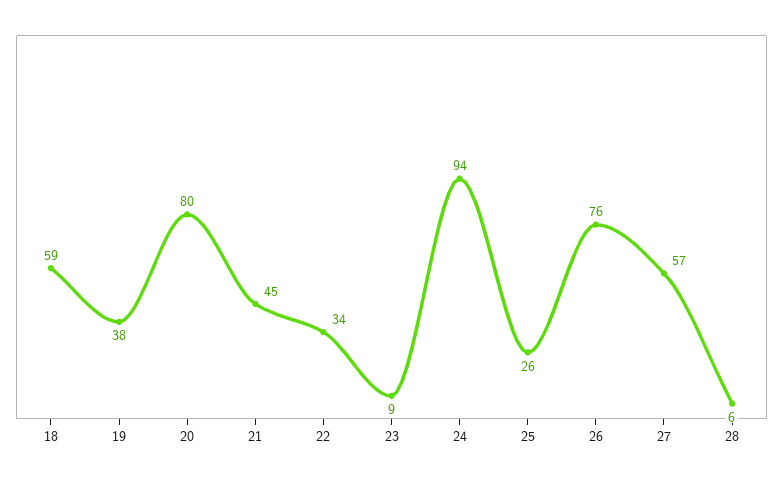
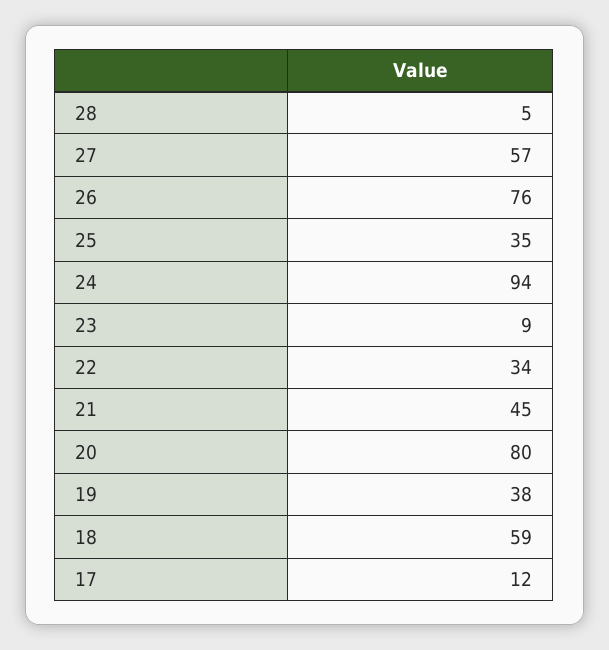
  {
    "18": 59,
    "19": 38,
    "20": 80,
    "21": 45,
    "22": 34,
    "23": 9,
    "24": 94,
-   "25": 26,
+   "25": 35,
    "26": 76,
    "27": 57,
-   "28": 6
+   "28": 5,
+   "17": 12
  }

